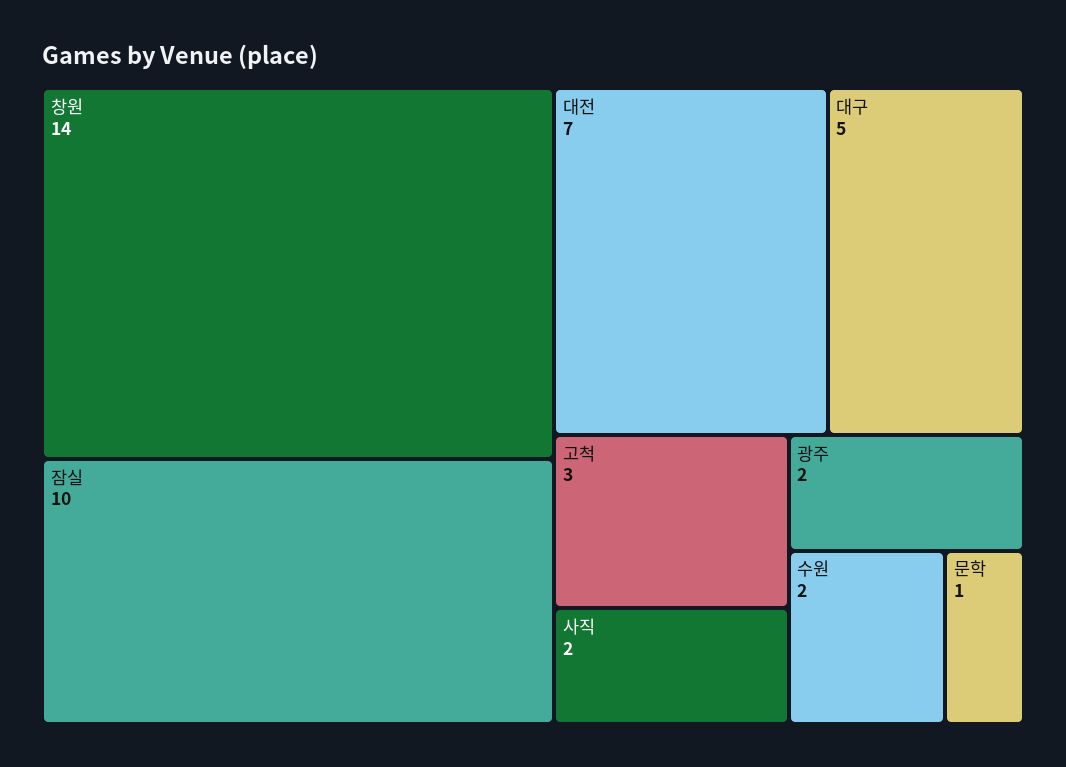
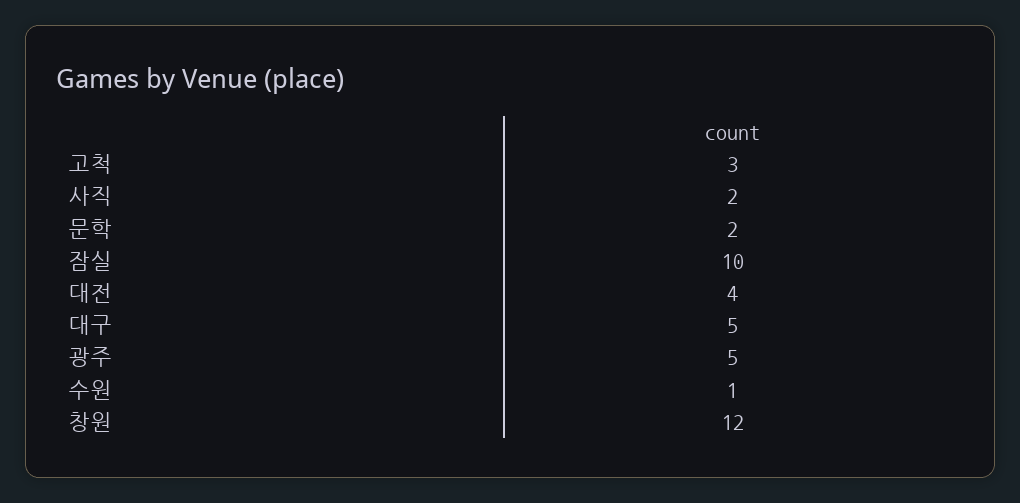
  {
-   "창원": 14,
+   "창원": 12,
    "잠실": 10,
-   "대전": 7,
+   "대전": 4,
    "대구": 5,
    "고척": 3,
    "사직": 2,
-   "광주": 2,
+   "광주": 5,
-   "수원": 2,
+   "수원": 1,
-   "문학": 1
+   "문학": 2
  }

